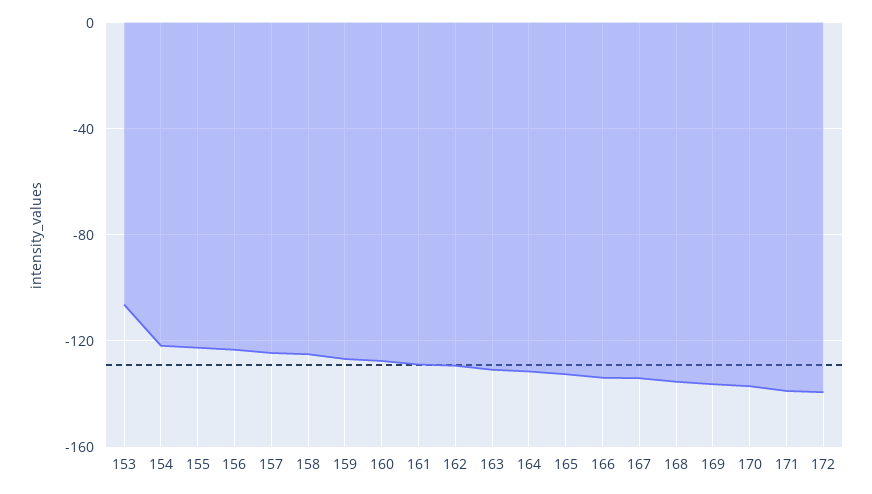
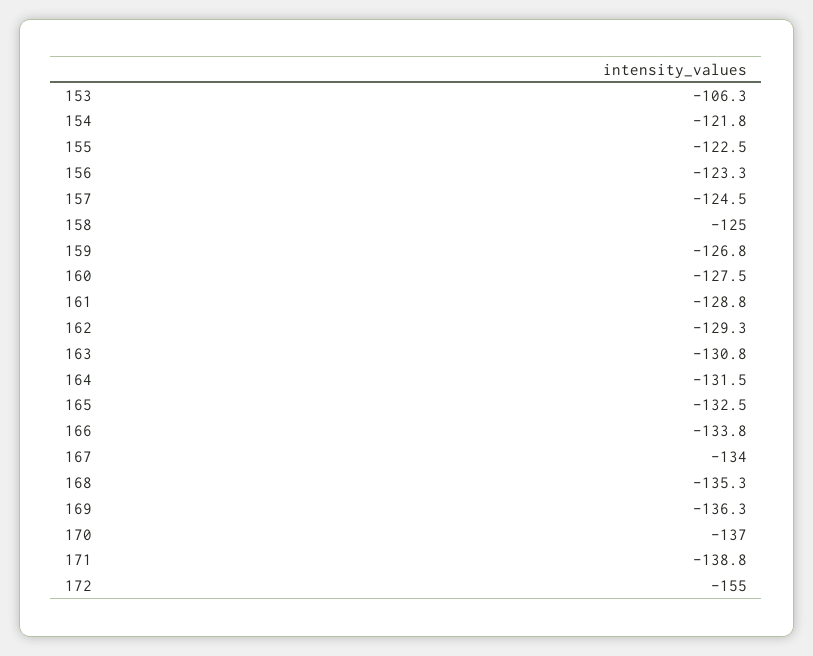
  {
    "153": -106.3,
    "154": -121.8,
    "155": -122.5,
    "156": -123.3,
    "157": -124.5,
    "158": -125,
    "159": -126.8,
    "160": -127.5,
    "161": -128.8,
    "162": -129.3,
    "163": -130.8,
    "164": -131.5,
    "165": -132.5,
    "166": -133.8,
    "167": -134,
    "168": -135.3,
    "169": -136.3,
    "170": -137,
    "171": -138.8,
-   "172": -140
+   "172": -155
  }

